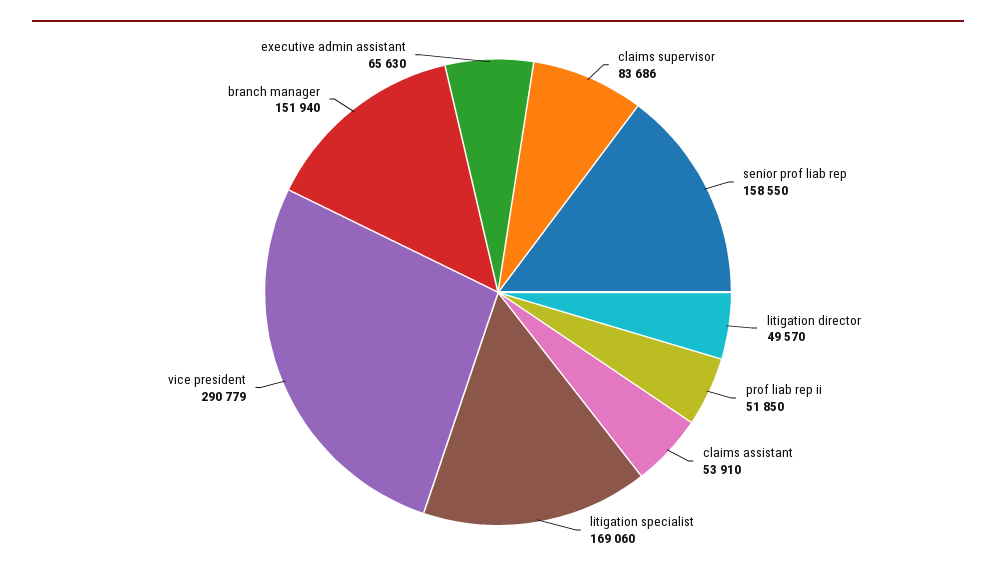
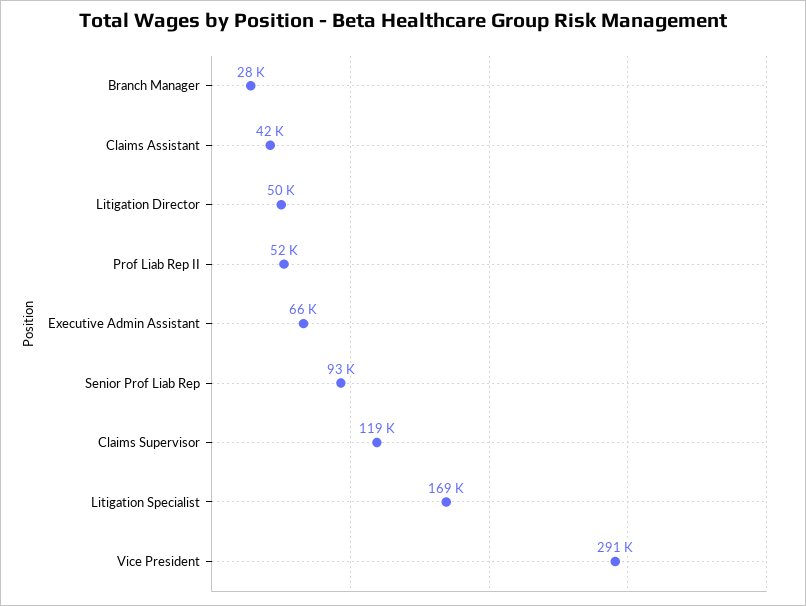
  {
-   "claims supervisor": 83686,
+   "claims supervisor": 119000,
-   "senior prof liab rep": 158550,
+   "senior prof liab rep": 93000,
    "litigation director": 49570,
    "prof liab rep ii": 51850,
-   "claims assistant": 53910,
+   "claims assistant": 42000,
    "litigation specialist": 169060,
    "vice president": 290779,
-   "branch manager": 151940,
+   "branch manager": 28000,
    "executive admin assistant": 65630
  }

